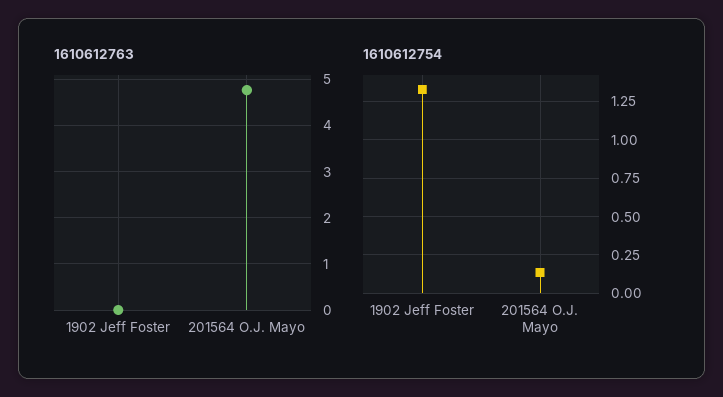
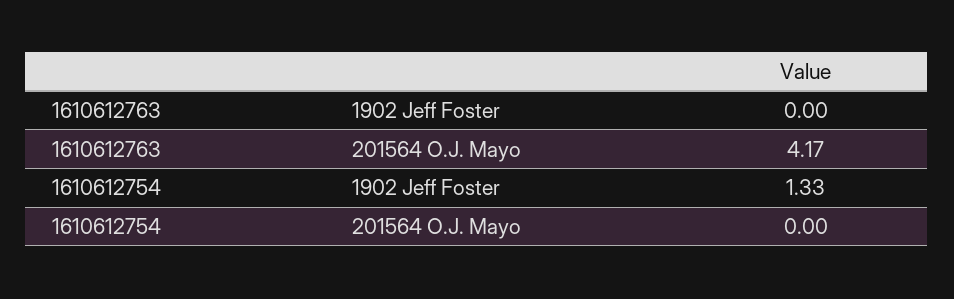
  {
    "1610612763": {
      "1902 Jeff Foster": 0,
-     "201564 O.J. Mayo": 4.8
+     "201564 O.J. Mayo": 4.17
    },
    "1610612754": {
      "1902 Jeff Foster": 1.33,
-     "201564 O.J. Mayo": 0.15
+     "201564 O.J. Mayo": 0
    }
  }

